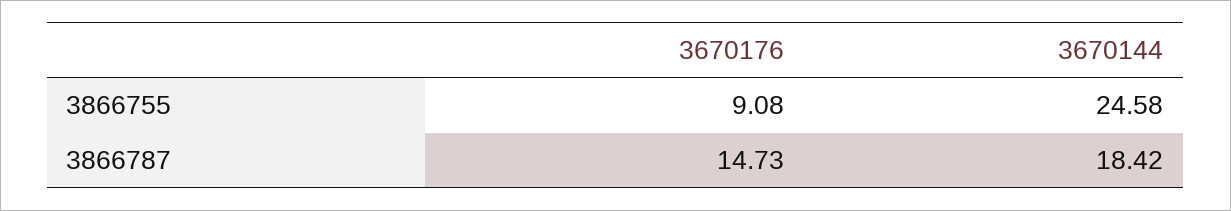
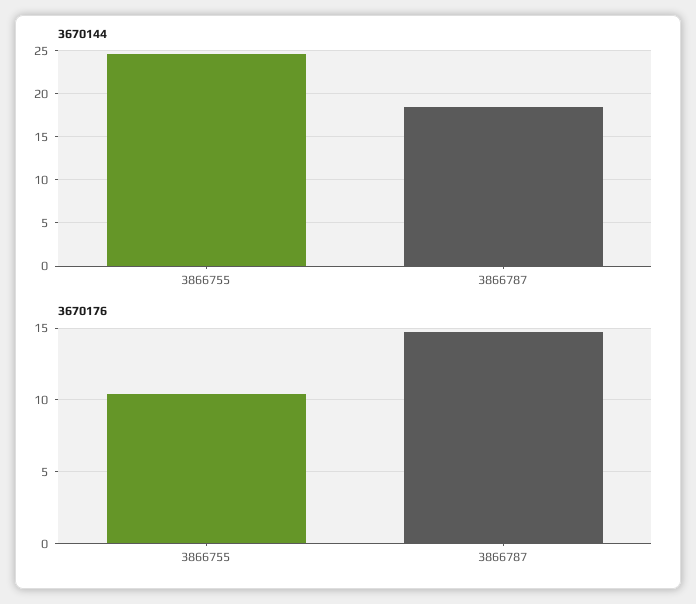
  {
    "3670176": {
-     "3866755": 9.08,
+     "3866755": 10.5,
      "3866787": 14.73
    },
    "3670144": {
      "3866755": 24.58,
      "3866787": 18.42
    }
  }

